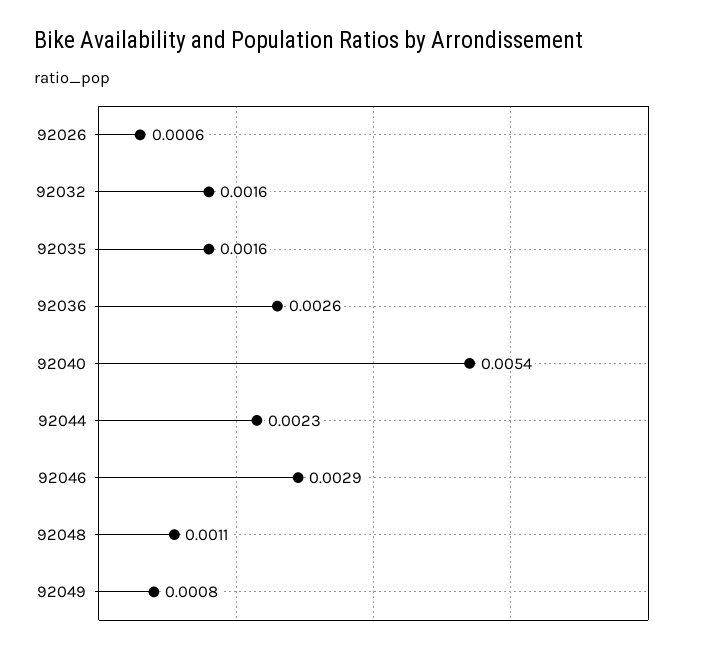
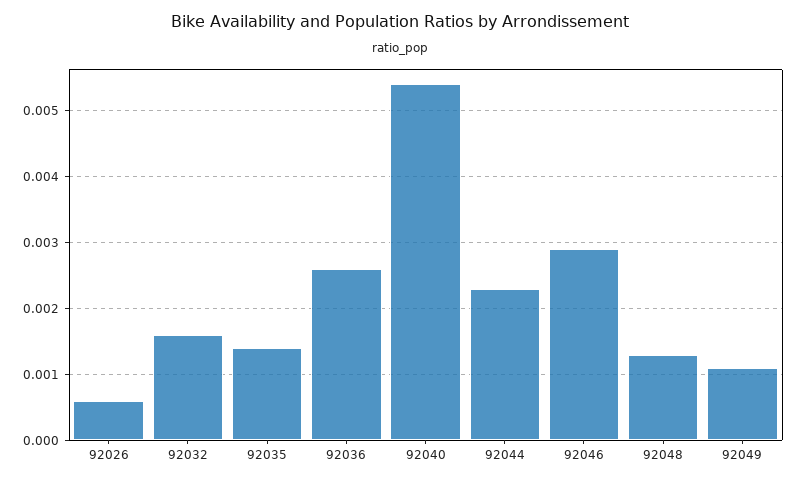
  {
    "92026": 0.0006,
    "92032": 0.0016,
-   "92035": 0.0016,
+   "92035": 0.0014,
    "92036": 0.0026,
    "92040": 0.0054,
    "92044": 0.0023,
    "92046": 0.0029,
-   "92048": 0.0011,
+   "92048": 0.0013,
-   "92049": 0.0008
+   "92049": 0.0011
  }

